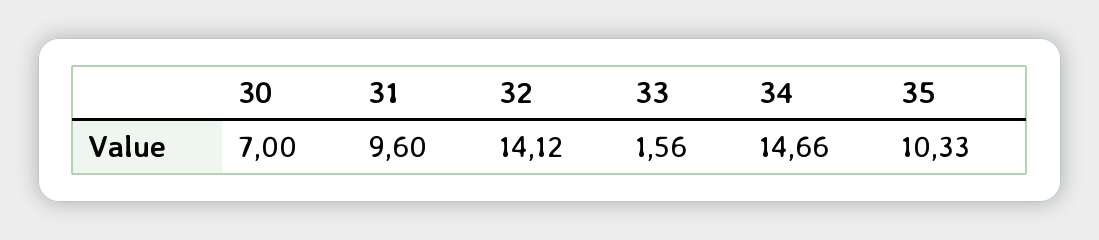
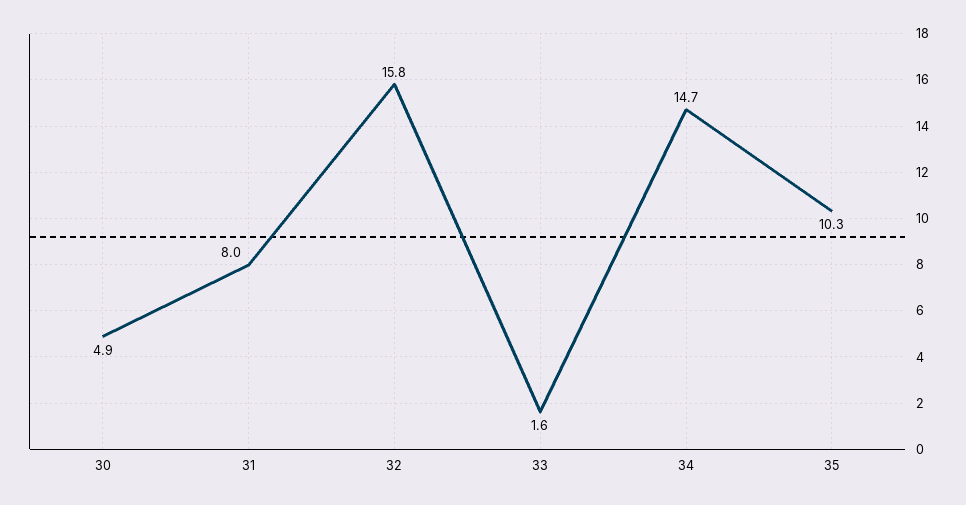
  {
-   "30": 7,
+   "30": 4.9,
-   "31": 9.6,
+   "31": 8,
-   "32": 14.12,
+   "32": 15.8,
    "33": 1.56,
    "34": 14.66,
    "35": 10.33
  }

